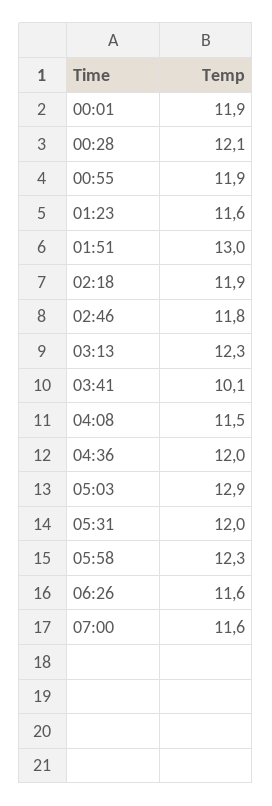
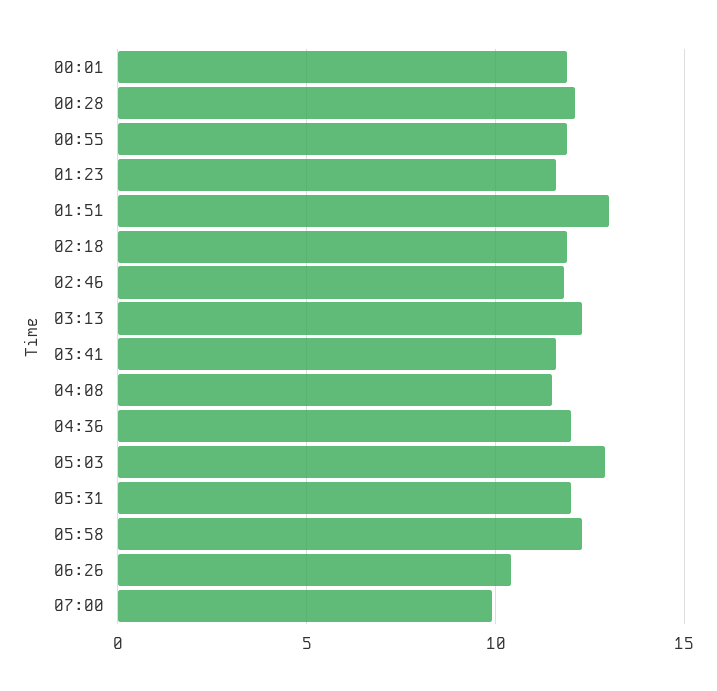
  {
    "00:01": 11.9,
    "00:28": 12.1,
    "00:55": 11.9,
    "01:23": 11.6,
    "01:51": 13,
    "02:18": 11.9,
    "02:46": 11.8,
    "03:13": 12.3,
-   "03:41": 10.1,
+   "03:41": 11.5,
    "04:08": 11.5,
    "04:36": 12,
    "05:03": 12.9,
    "05:31": 12,
    "05:58": 12.3,
-   "06:26": 11.6,
+   "06:26": 10.5,
-   "07:00": 11.6
+   "07:00": 10
  }

